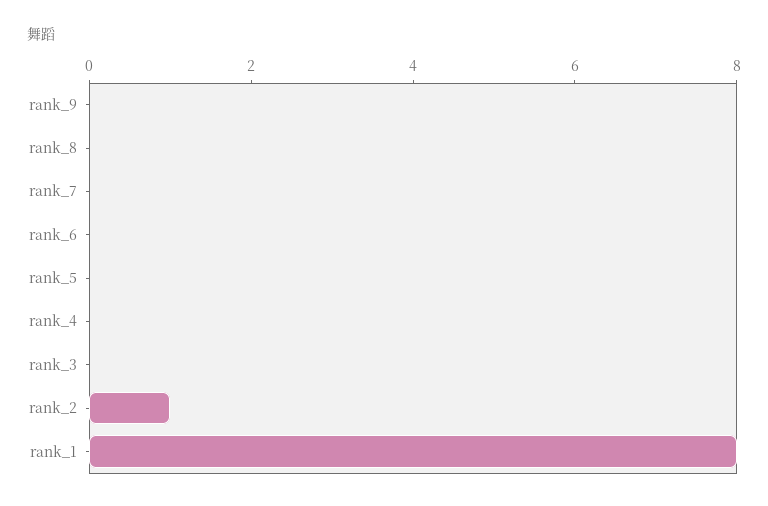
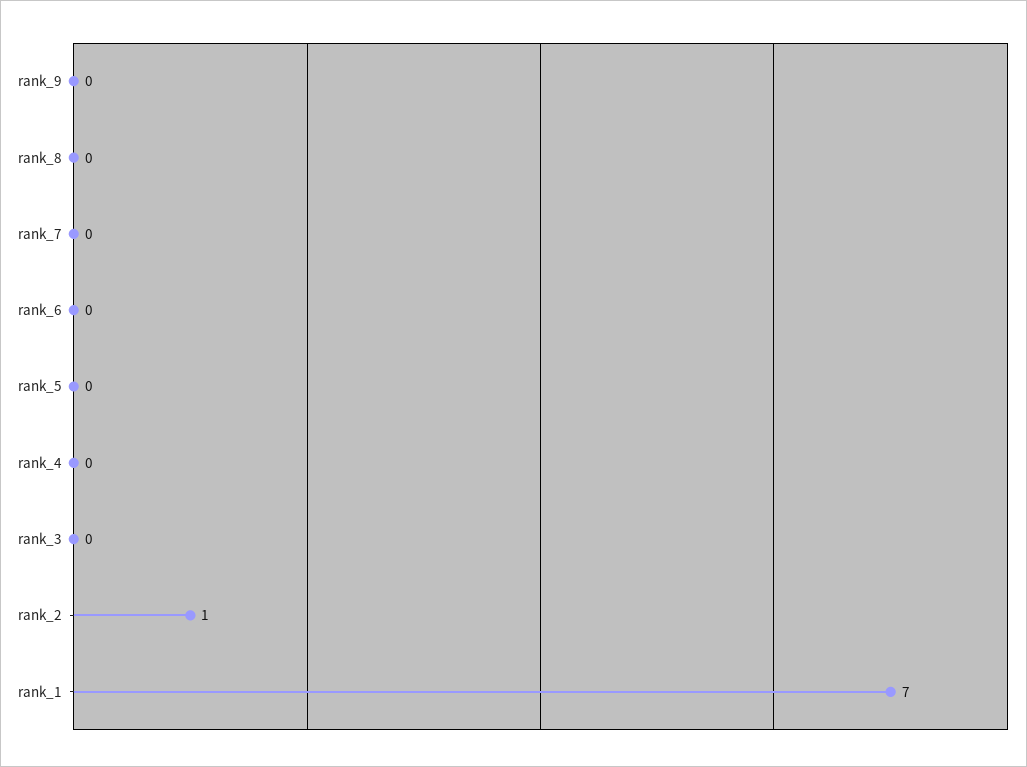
  {
    "rank_9": 0,
    "rank_8": 0,
    "rank_7": 0,
    "rank_6": 0,
    "rank_5": 0,
    "rank_4": 0,
    "rank_3": 0,
    "rank_2": 1,
-   "rank_1": 8
+   "rank_1": 7
  }

